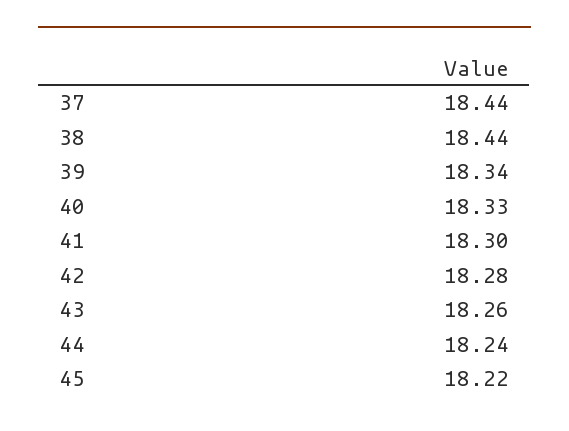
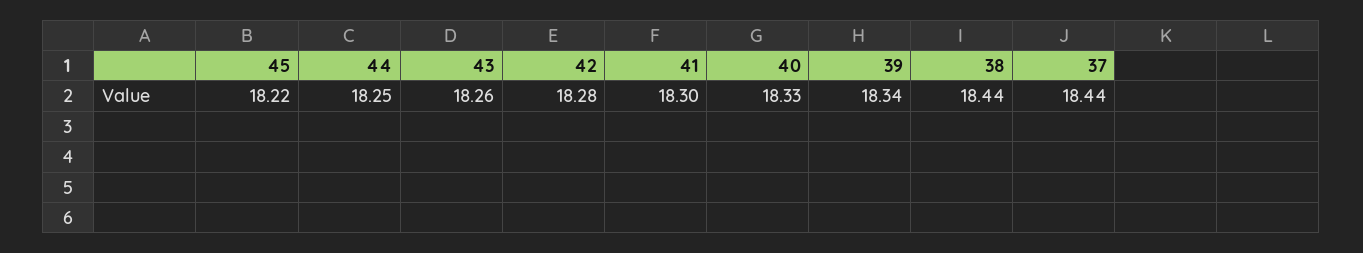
  {
    "37": 18.44,
    "38": 18.44,
    "39": 18.34,
    "40": 18.33,
    "41": 18.3,
    "42": 18.28,
    "43": 18.26,
-   "44": 18.24,
+   "44": 18.25,
    "45": 18.22
  }

